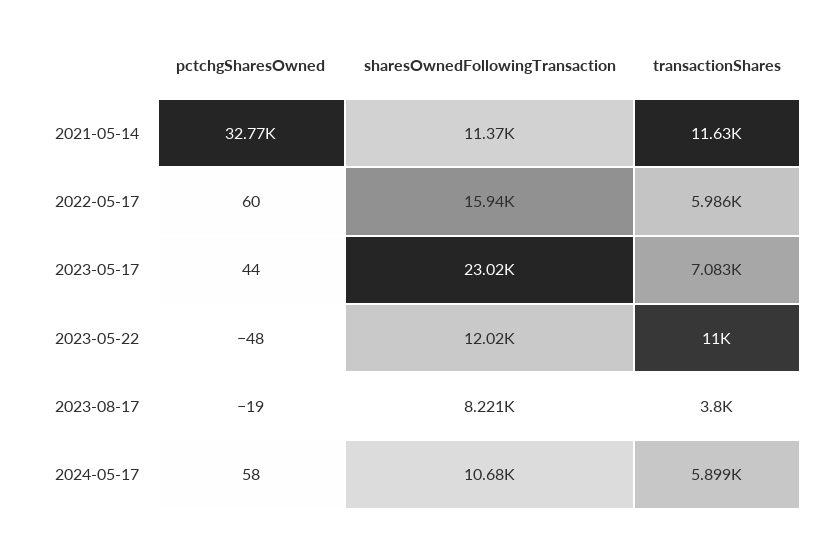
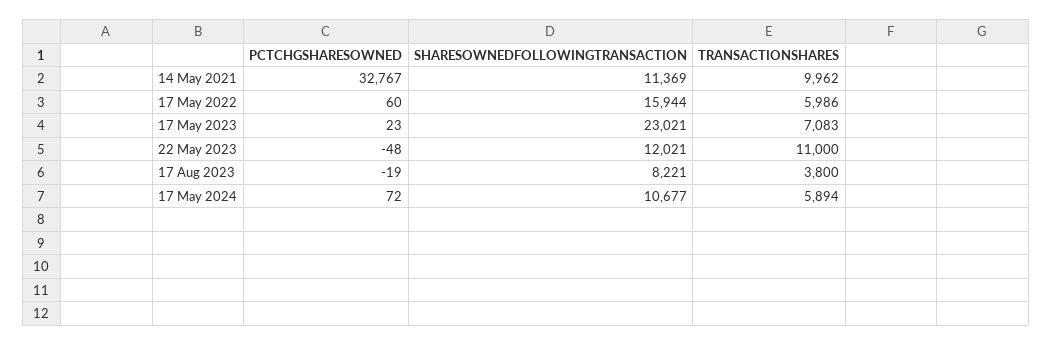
  {
    "pctchgSharesOwned": {
      "2021-05-14": 32767,
      "2022-05-17": 60,
-     "2023-05-17": 44,
+     "2023-05-17": 23,
      "2023-05-22": -48,
      "2023-08-17": -19,
-     "2024-05-17": 58
+     "2024-05-17": 72
    },
    "sharesOwnedFollowingTransaction": {
      "2021-05-14": 11369,
      "2022-05-17": 15944,
      "2023-05-17": 23021,
      "2023-05-22": 12021,
      "2023-08-17": 8221,
      "2024-05-17": 10677
    },
    "transactionShares": {
-     "2021-05-14": 11630,
+     "2021-05-14": 9962,
      "2022-05-17": 5986,
      "2023-05-17": 7083,
      "2023-05-22": 11000,
      "2023-08-17": 3800,
-     "2024-05-17": 5899
+     "2024-05-17": 5894
    }
  }

